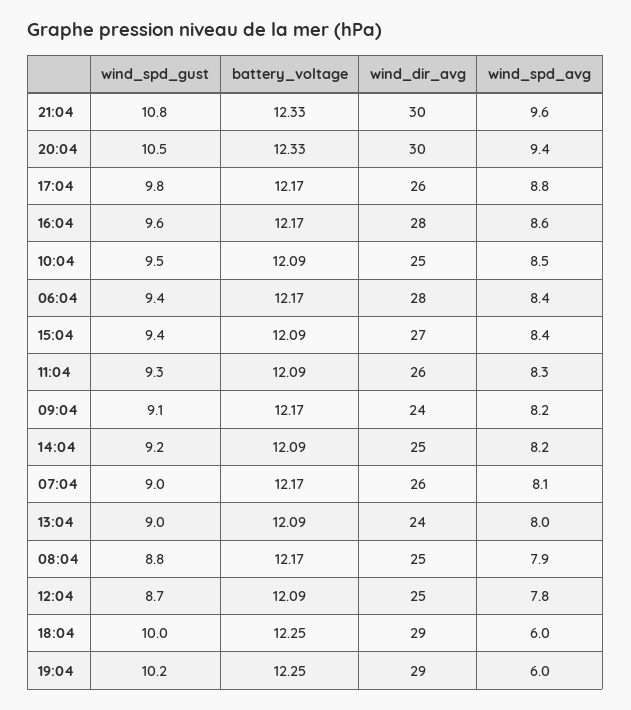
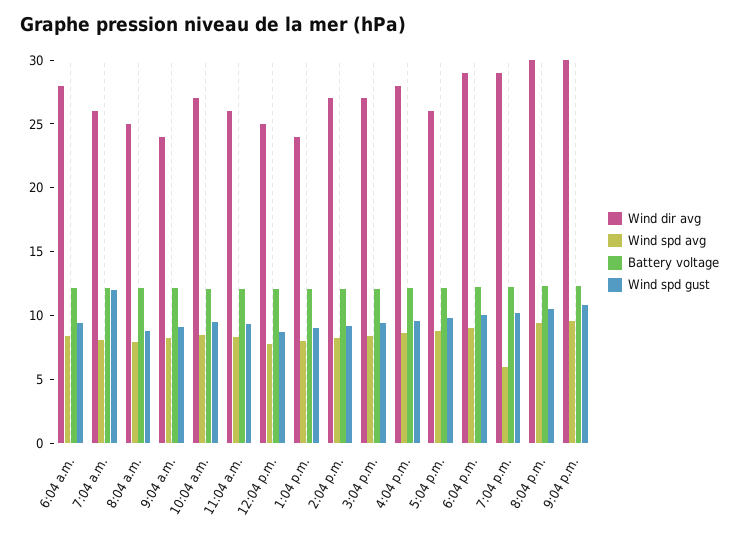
  {
    "wind_spd_gust": {
      "21:04": 10.8,
      "20:04": 10.5,
      "17:04": 9.8,
      "16:04": 9.6,
      "10:04": 9.5,
      "06:04": 9.4,
      "15:04": 9.4,
      "11:04": 9.3,
      "09:04": 9.1,
      "14:04": 9.2,
-     "07:04": 9,
+     "07:04": 12,
      "13:04": 9,
      "08:04": 8.8,
      "12:04": 8.7,
      "18:04": 10,
      "19:04": 10.2
    },
    "battery_voltage": {
      "21:04": 12.33,
      "20:04": 12.33,
      "17:04": 12.17,
      "16:04": 12.17,
      "10:04": 12.09,
      "06:04": 12.17,
      "15:04": 12.09,
      "11:04": 12.09,
      "09:04": 12.17,
      "14:04": 12.09,
      "07:04": 12.17,
      "13:04": 12.09,
      "08:04": 12.17,
      "12:04": 12.09,
      "18:04": 12.25,
      "19:04": 12.25
    },
    "wind_dir_avg": {
      "21:04": 30,
      "20:04": 30,
      "17:04": 26,
      "16:04": 28,
-     "10:04": 25,
+     "10:04": 27,
      "06:04": 28,
      "15:04": 27,
      "11:04": 26,
      "09:04": 24,
-     "14:04": 25,
+     "14:04": 27,
      "07:04": 26,
      "13:04": 24,
      "08:04": 25,
      "12:04": 25,
      "18:04": 29,
      "19:04": 29
    },
    "wind_spd_avg": {
      "21:04": 9.6,
      "20:04": 9.4,
      "17:04": 8.8,
      "16:04": 8.6,
      "10:04": 8.5,
      "06:04": 8.4,
      "15:04": 8.4,
      "11:04": 8.3,
      "09:04": 8.2,
      "14:04": 8.2,
      "07:04": 8.1,
      "13:04": 8,
      "08:04": 7.9,
      "12:04": 7.8,
-     "18:04": 6,
+     "18:04": 9,
      "19:04": 6
    }
  }

